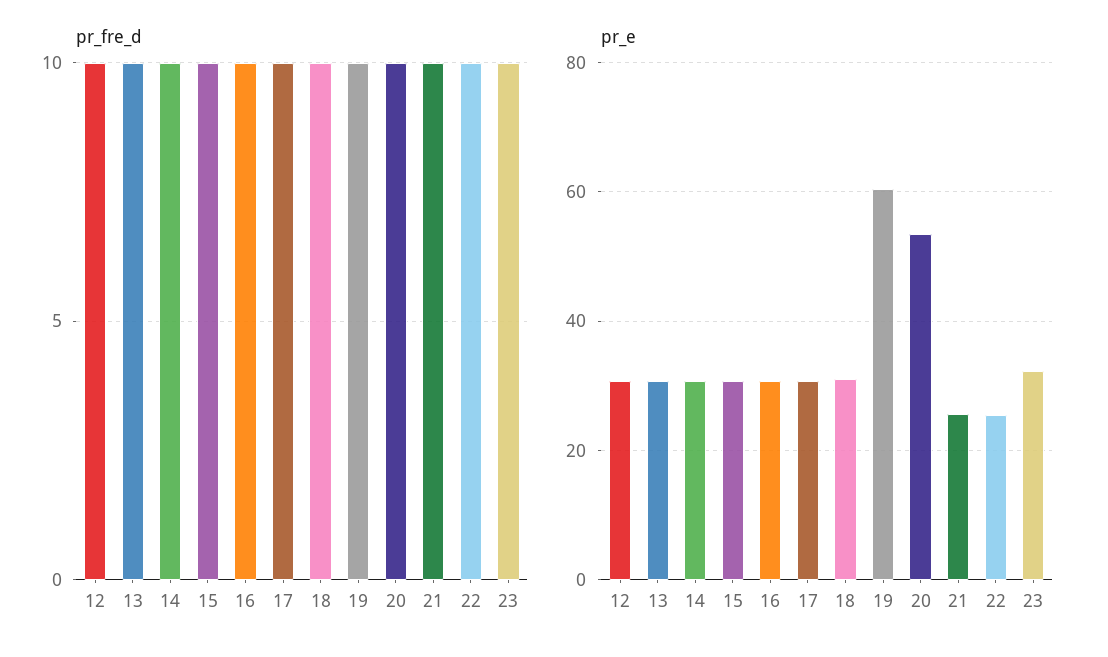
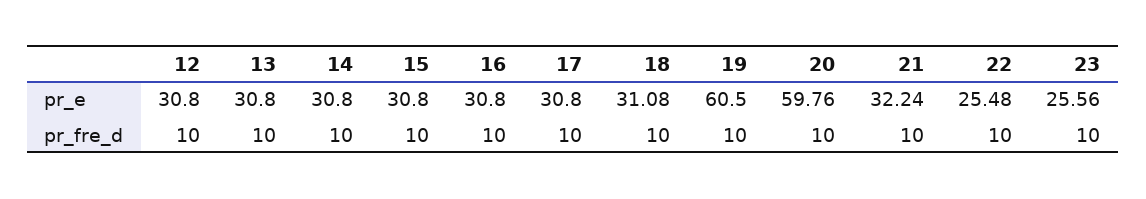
  {
    "pr_fre_d": {
      "12": 10,
      "13": 10,
      "14": 10,
      "15": 10,
      "16": 10,
      "17": 10,
      "18": 10,
      "19": 10,
      "20": 10,
      "21": 10,
      "22": 10,
      "23": 10
    },
    "pr_e": {
      "12": 30.8,
      "13": 30.8,
      "14": 30.8,
      "15": 30.8,
      "16": 30.8,
      "17": 30.8,
      "18": 31.08,
      "19": 60.5,
-     "20": 54,
+     "20": 59.76,
-     "21": 26,
+     "21": 32.24,
      "22": 25.48,
-     "23": 32
+     "23": 25.56
    }
  }

